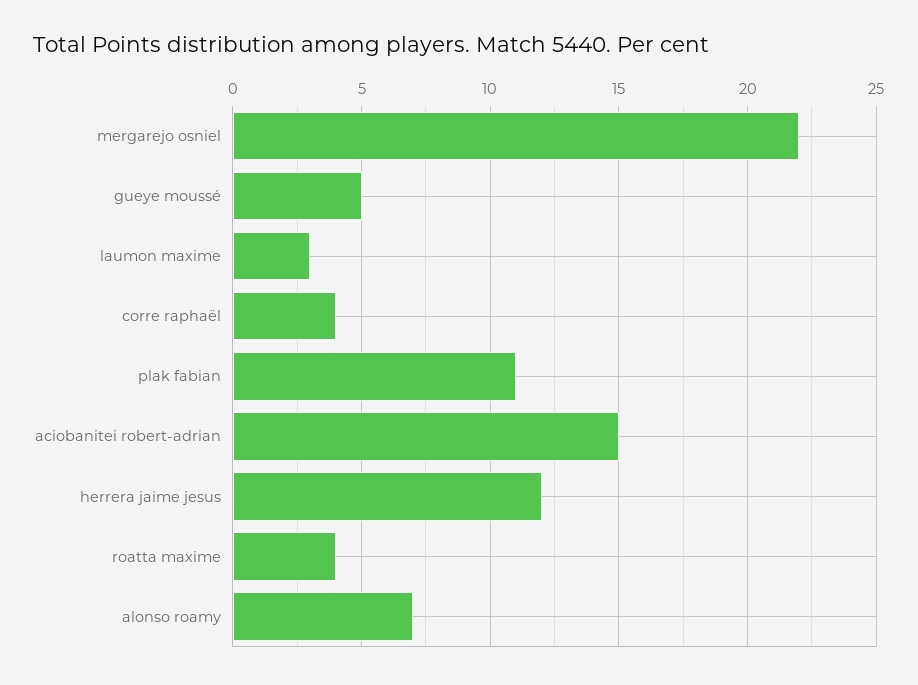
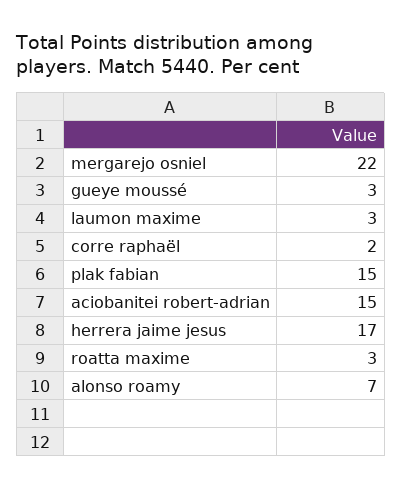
  {
    "mergarejo osniel": 22,
-   "gueye moussé": 5,
+   "gueye moussé": 3,
    "laumon maxime": 3,
-   "corre raphaël": 4,
+   "corre raphaël": 2,
-   "plak fabian": 11,
+   "plak fabian": 15,
    "aciobanitei robert-adrian": 15,
-   "herrera jaime jesus": 12,
+   "herrera jaime jesus": 17,
-   "roatta maxime": 4,
+   "roatta maxime": 3,
    "alonso roamy": 7
  }

